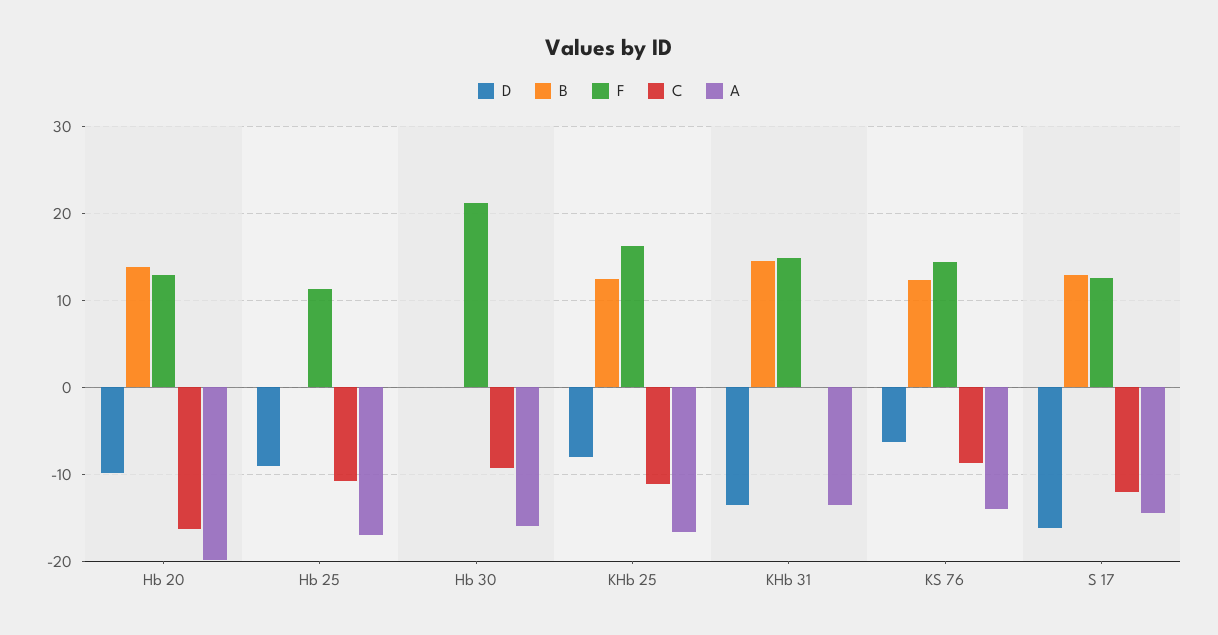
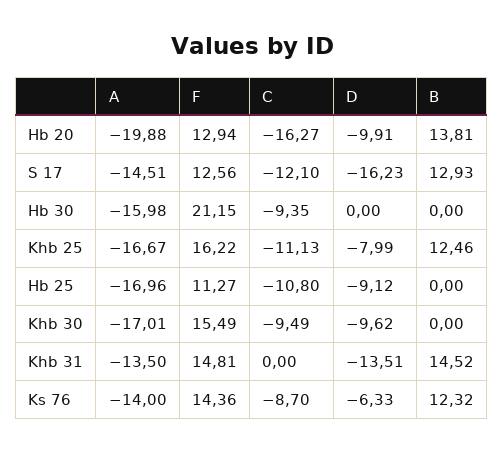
  {
    "D": {
      "Hb 20": -9.91,
      "Hb 25": -9.12,
      "Hb 30": 0,
      "KHb 25": -7.99,
      "KHb 31": -13.51,
      "KS 76": -6.33,
-     "S 17": -16.23
+     "S 17": -16.23,
+     "Khb 30": -9.62
    },
    "B": {
      "Hb 20": 13.81,
      "Hb 25": 0,
      "Hb 30": 0,
      "KHb 25": 12.46,
      "KHb 31": 14.52,
      "KS 76": 12.32,
-     "S 17": 12.93
+     "S 17": 12.93,
+     "Khb 30": 0
    },
    "F": {
      "Hb 20": 12.94,
      "Hb 25": 11.27,
      "Hb 30": 21.15,
      "KHb 25": 16.22,
      "KHb 31": 14.81,
      "KS 76": 14.36,
-     "S 17": 12.56
+     "S 17": 12.56,
+     "Khb 30": 15.49
    },
    "C": {
      "Hb 20": -16.27,
      "Hb 25": -10.8,
      "Hb 30": -9.35,
      "KHb 25": -11.13,
      "KHb 31": 0,
      "KS 76": -8.7,
-     "S 17": -12.1
+     "S 17": -12.1,
+     "Khb 30": -9.49
    },
    "A": {
      "Hb 20": -19.88,
      "Hb 25": -16.96,
      "Hb 30": -15.98,
      "KHb 25": -16.67,
      "KHb 31": -13.5,
      "KS 76": -14,
-     "S 17": -14.51
+     "S 17": -14.51,
+     "Khb 30": -17.01
    }
  }

